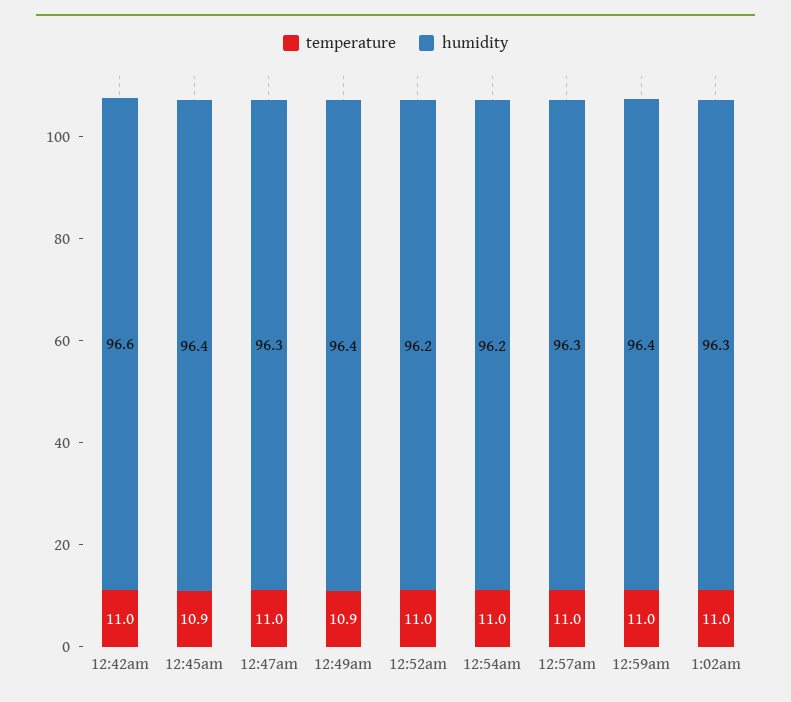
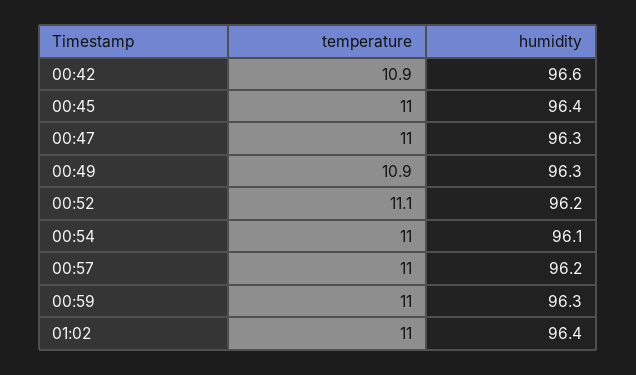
  {
    "temperature": {
-     "12:42am": 11,
+     "12:42am": 10.9,
-     "12:45am": 10.9,
+     "12:45am": 11,
      "12:47am": 11,
      "12:49am": 10.9,
-     "12:52am": 11,
+     "12:52am": 11.1,
      "12:54am": 11,
      "12:57am": 11,
      "12:59am": 11,
      "1:02am": 11
    },
    "humidity": {
      "12:42am": 96.6,
      "12:45am": 96.4,
      "12:47am": 96.3,
-     "12:49am": 96.4,
+     "12:49am": 96.3,
      "12:52am": 96.2,
-     "12:54am": 96.2,
+     "12:54am": 96.1,
-     "12:57am": 96.3,
+     "12:57am": 96.2,
-     "12:59am": 96.4,
+     "12:59am": 96.3,
-     "1:02am": 96.3
+     "1:02am": 96.4
    }
  }

